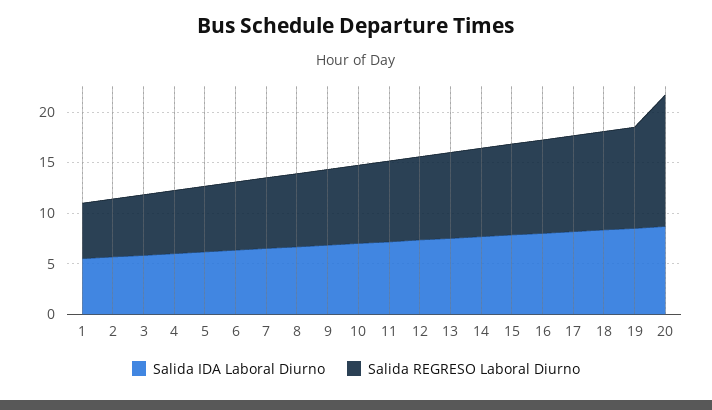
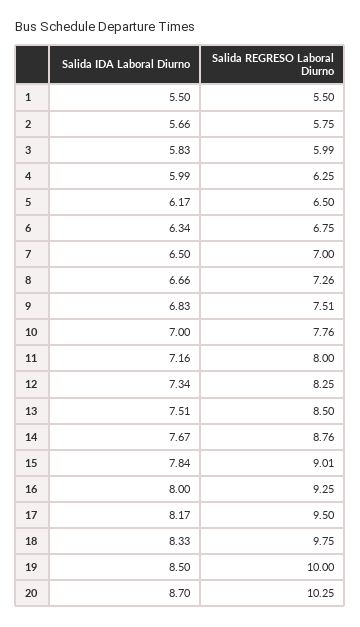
  {
    "Salida IDA Laboral Diurno": {
      "1": 5.5,
      "2": 5.66,
      "3": 5.83,
      "4": 5.99,
      "5": 6.17,
      "6": 6.34,
      "7": 6.5,
      "8": 6.66,
      "9": 6.83,
      "10": 7,
      "11": 7.16,
      "12": 7.34,
      "13": 7.51,
      "14": 7.67,
      "15": 7.84,
      "16": 8,
      "17": 8.17,
      "18": 8.33,
      "19": 8.5,
      "20": 8.7
    },
    "Salida REGRESO Laboral Diurno": {
      "1": 5.5,
      "2": 5.75,
      "3": 5.99,
      "4": 6.25,
      "5": 6.5,
      "6": 6.75,
      "7": 7,
      "8": 7.26,
      "9": 7.51,
      "10": 7.76,
      "11": 8,
      "12": 8.25,
      "13": 8.5,
      "14": 8.76,
      "15": 9.01,
      "16": 9.25,
      "17": 9.5,
      "18": 9.75,
      "19": 10,
-     "20": 13
+     "20": 10.25
    }
  }

